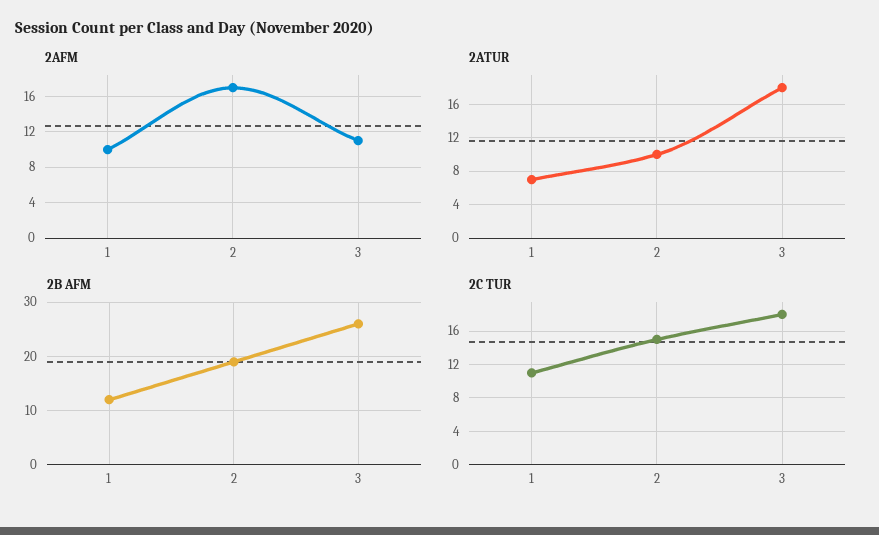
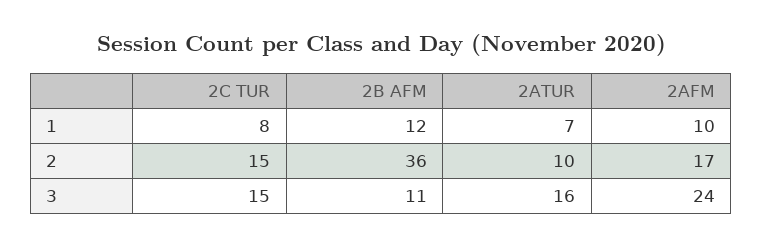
  {
    "2AFM": {
      "1": 10,
      "2": 17,
-     "3": 11
+     "3": 24
    },
    "2ATUR": {
      "1": 7,
      "2": 10,
-     "3": 18
+     "3": 16
    },
    "2B AFM": {
      "1": 12,
-     "2": 20,
+     "2": 36,
-     "3": 25
+     "3": 11
    },
    "2C TUR": {
-     "1": 11,
+     "1": 8,
      "2": 15,
-     "3": 18
+     "3": 15
    }
  }

